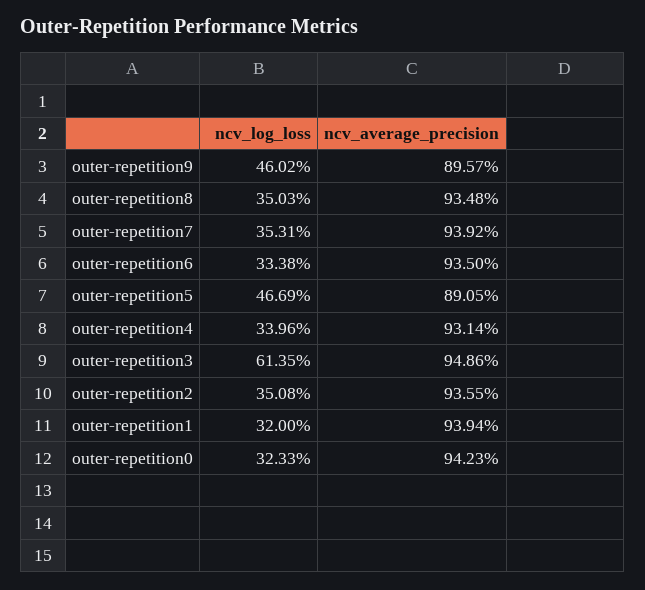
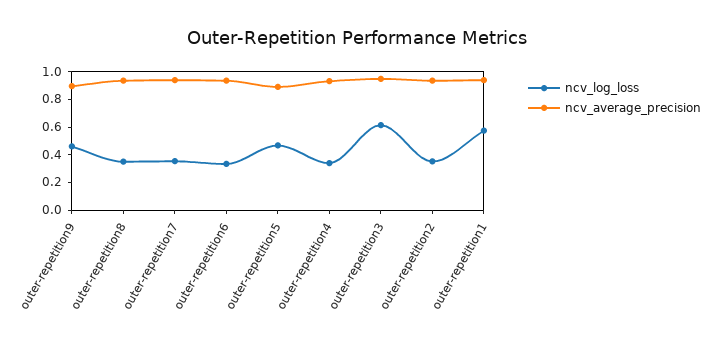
  {
    "ncv_log_loss": {
      "outer-repetition9": 0.4602,
      "outer-repetition8": 0.3503,
      "outer-repetition7": 0.3531,
      "outer-repetition6": 0.3338,
      "outer-repetition5": 0.4669,
      "outer-repetition4": 0.3396,
      "outer-repetition3": 0.6135,
      "outer-repetition2": 0.3508,
-     "outer-repetition1": 0.32,
+     "outer-repetition1": 0.6
-     "outer-repetition0": 0.3233
    },
    "ncv_average_precision": {
      "outer-repetition9": 0.8957,
      "outer-repetition8": 0.9348,
      "outer-repetition7": 0.9392,
      "outer-repetition6": 0.935,
      "outer-repetition5": 0.8905,
      "outer-repetition4": 0.9314,
      "outer-repetition3": 0.9486,
      "outer-repetition2": 0.9355,
-     "outer-repetition1": 0.9394,
+     "outer-repetition1": 0.9394
-     "outer-repetition0": 0.9423
    }
  }

